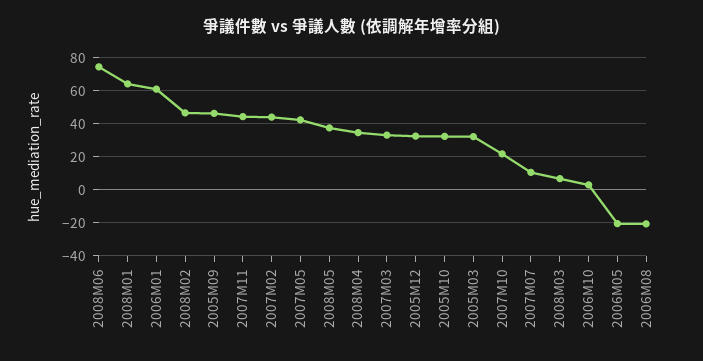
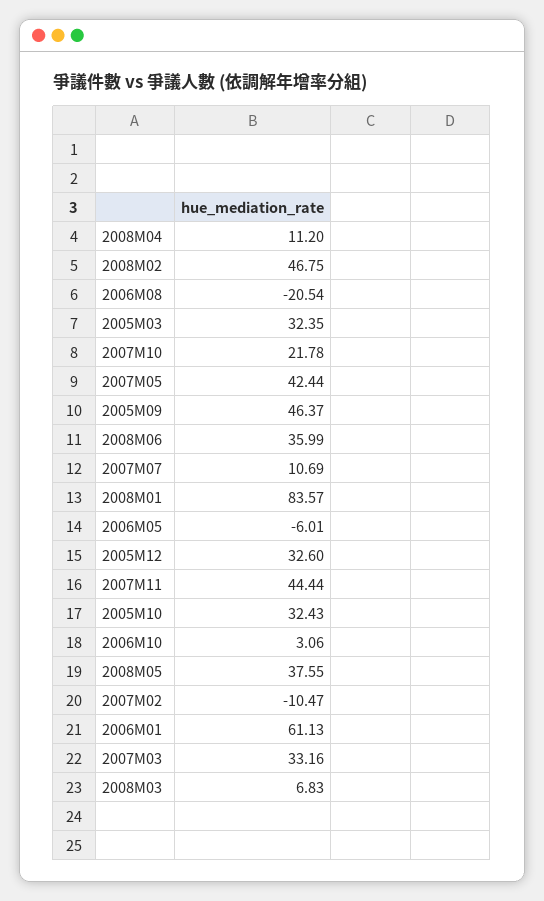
  {
-   "2008M06": 75,
+   "2008M06": 35.99,
-   "2008M01": 65,
+   "2008M01": 83.57,
    "2006M01": 61.13,
    "2008M02": 46.75,
    "2005M09": 46.37,
    "2007M11": 44.44,
-   "2007M02": 45,
+   "2007M02": -10.47,
    "2007M05": 42.44,
    "2008M05": 37.55,
-   "2008M04": 35,
+   "2008M04": 11.2,
    "2007M03": 33.16,
    "2005M12": 32.6,
    "2005M10": 32.43,
    "2005M03": 32.35,
    "2007M10": 21.78,
    "2007M07": 10.69,
    "2008M03": 6.83,
    "2006M10": 3.06,
-   "2006M05": -20,
+   "2006M05": -6.01,
    "2006M08": -20.54
  }

